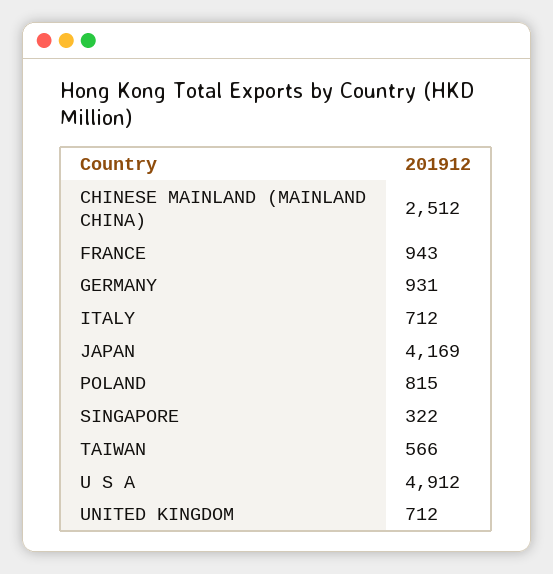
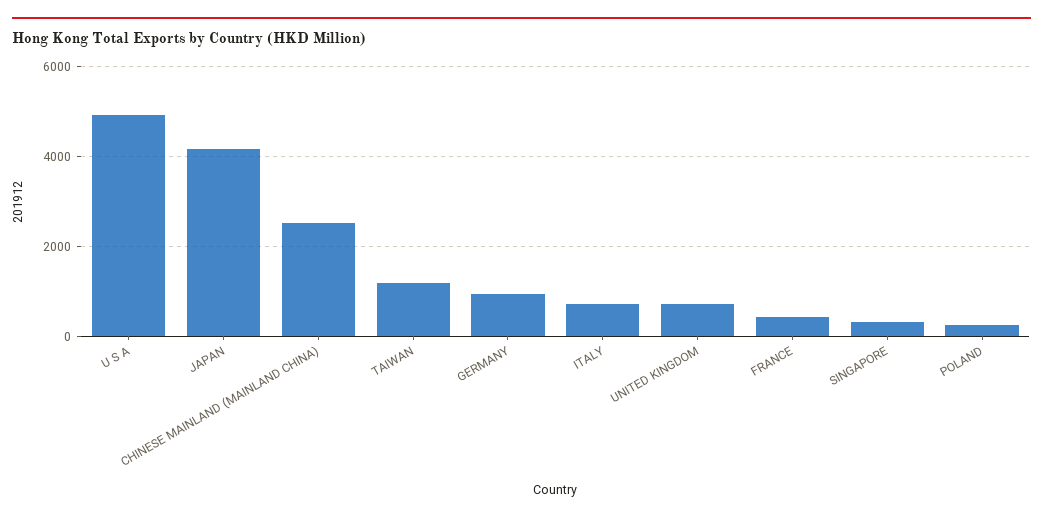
  {
    "CHINESE MAINLAND (MAINLAND CHINA)": 2512,
-   "FRANCE": 943,
+   "FRANCE": 400,
    "GERMANY": 931,
    "ITALY": 712,
    "JAPAN": 4169,
-   "POLAND": 815,
+   "POLAND": 200,
    "SINGAPORE": 322,
-   "TAIWAN": 566,
+   "TAIWAN": 1200,
    "U S A": 4912,
    "UNITED KINGDOM": 712
  }

